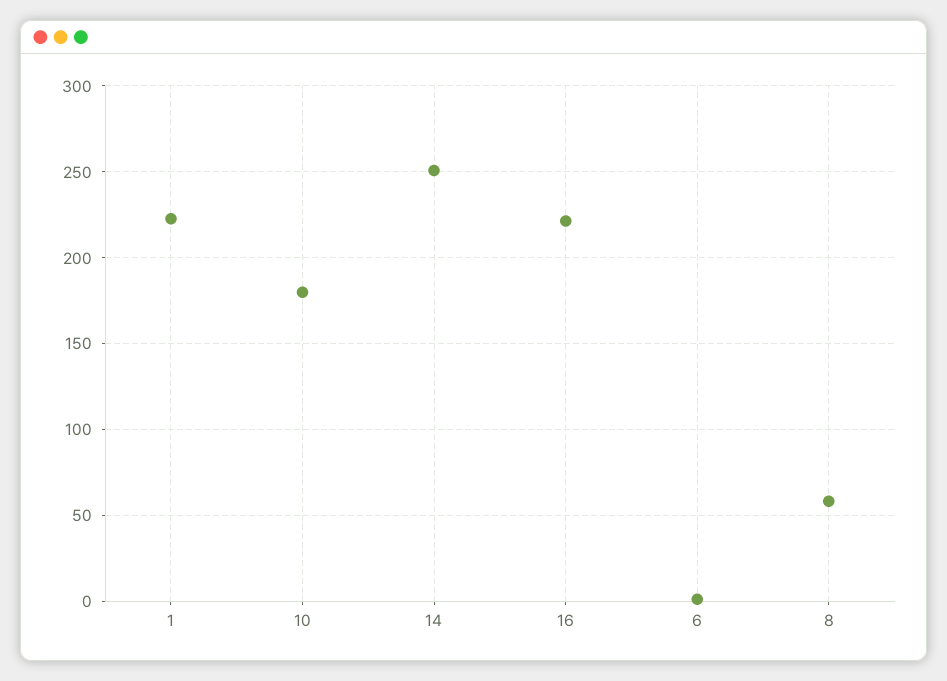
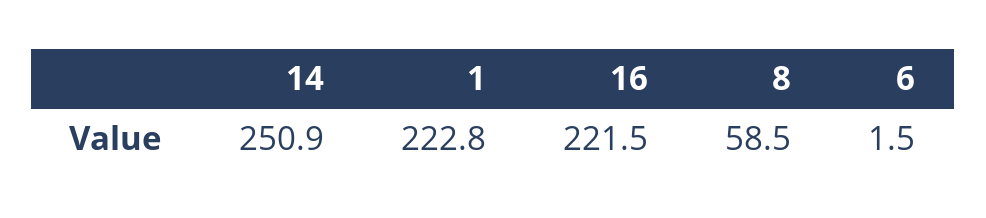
  {
    "1": 222.8,
-   "10": 180,
    "14": 250.9,
    "16": 221.5,
    "6": 1.5,
    "8": 58.5
  }

